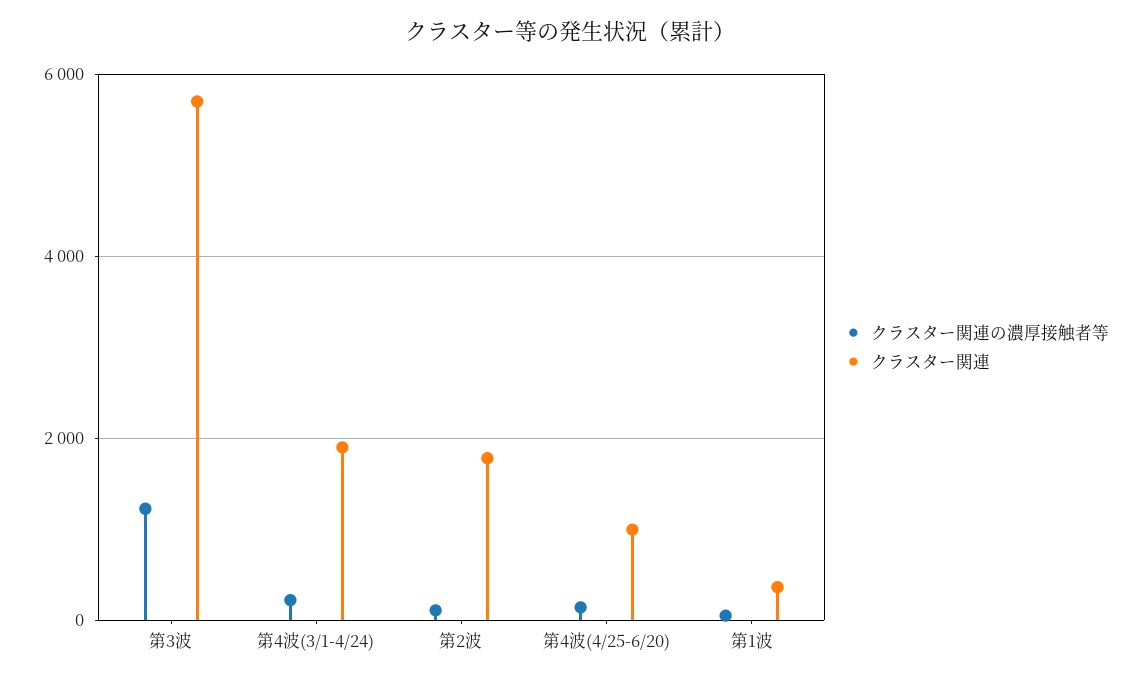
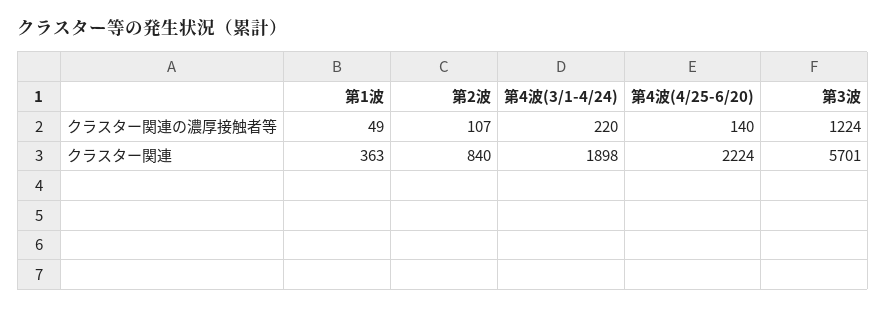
  {
    "クラスター関連の濃厚接触者等": {
      "第3波": 1224,
      "第4波(3/1-4/24)": 220,
      "第2波": 107,
      "第4波(4/25-6/20)": 140,
      "第1波": 49
    },
    "クラスター関連": {
      "第3波": 5701,
      "第4波(3/1-4/24)": 1898,
-     "第2波": 1800,
+     "第2波": 840,
-     "第4波(4/25-6/20)": 1000,
+     "第4波(4/25-6/20)": 2224,
      "第1波": 363
    }
  }

